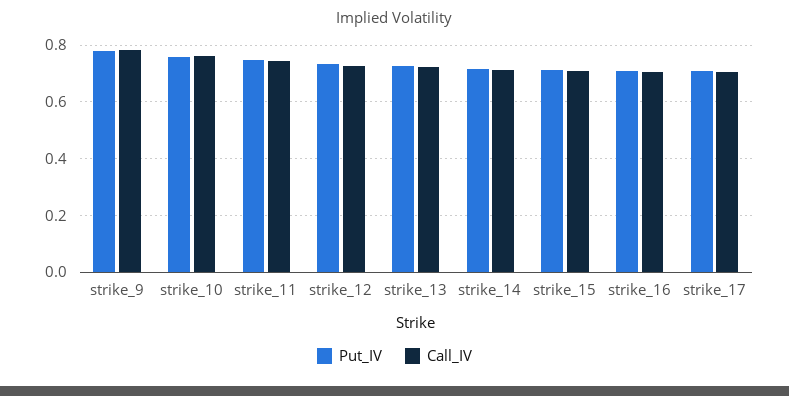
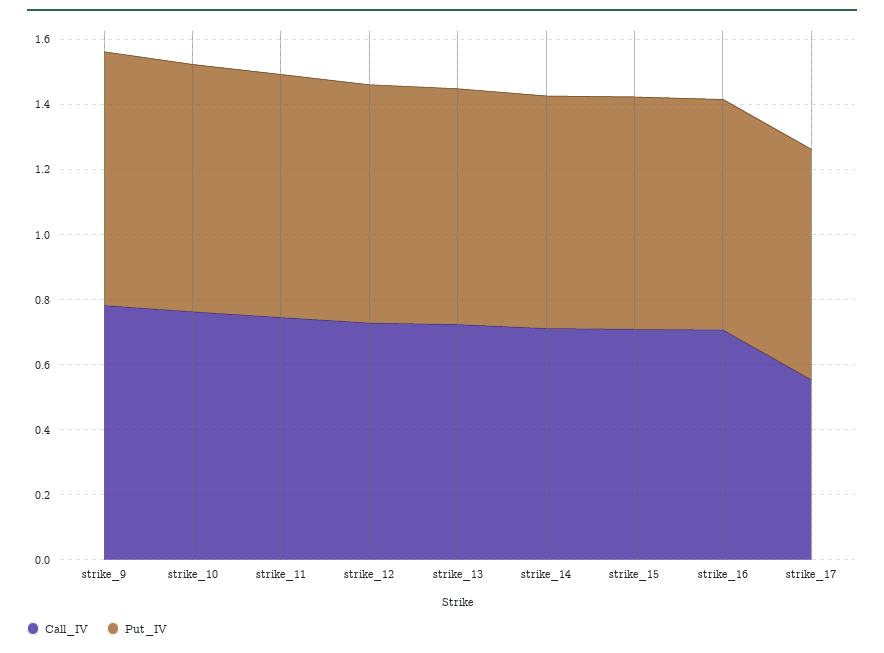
  {
    "Put_IV": {
      "strike_9": 0.775,
      "strike_10": 0.75,
      "strike_11": 0.75,
      "strike_12": 0.725,
      "strike_13": 0.725,
      "strike_14": 0.725,
      "strike_15": 0.725,
      "strike_16": 0.7,
      "strike_17": 0.7
    },
    "Call_IV": {
      "strike_9": 0.775,
      "strike_10": 0.775,
      "strike_11": 0.75,
      "strike_12": 0.725,
      "strike_13": 0.725,
      "strike_14": 0.7,
      "strike_15": 0.7,
      "strike_16": 0.7,
-     "strike_17": 0.7
+     "strike_17": 0.55
    }
  }

